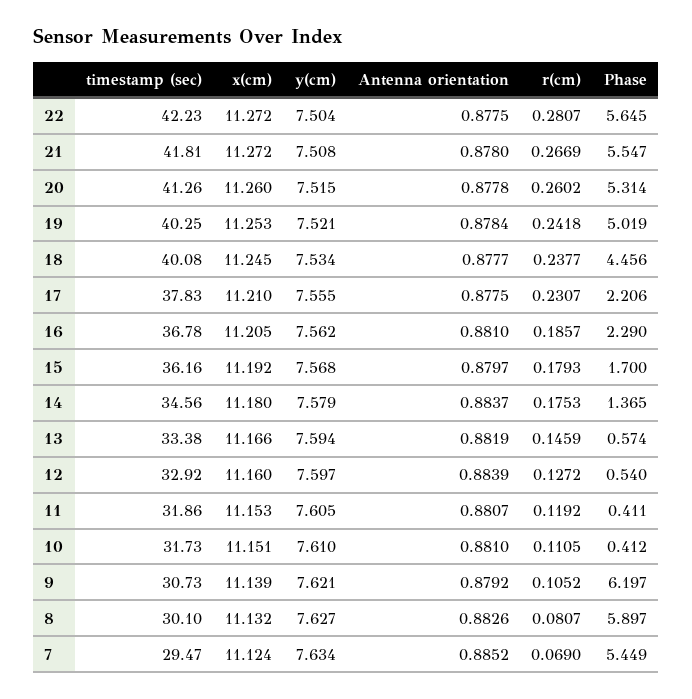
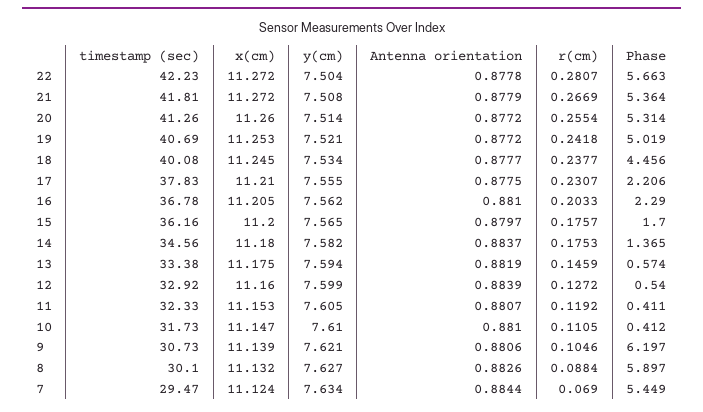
  {
    "timestamp (sec)": {
      "22": 42.23,
      "21": 41.81,
      "20": 41.26,
-     "19": 40.25,
+     "19": 40.69,
      "18": 40.08,
      "17": 37.83,
      "16": 36.78,
      "15": 36.16,
      "14": 34.56,
      "13": 33.38,
      "12": 32.92,
-     "11": 31.86,
+     "11": 32.33,
      "10": 31.73,
      "9": 30.73,
      "8": 30.1,
      "7": 29.47
    },
    "x(cm)": {
      "22": 11.272,
      "21": 11.272,
      "20": 11.26,
      "19": 11.253,
      "18": 11.245,
      "17": 11.21,
      "16": 11.205,
-     "15": 11.192,
+     "15": 11.2,
      "14": 11.18,
-     "13": 11.166,
+     "13": 11.175,
      "12": 11.16,
      "11": 11.153,
-     "10": 11.151,
+     "10": 11.147,
      "9": 11.139,
      "8": 11.132,
      "7": 11.124
    },
    "y(cm)": {
      "22": 7.504,
      "21": 7.508,
-     "20": 7.515,
+     "20": 7.514,
      "19": 7.521,
      "18": 7.534,
      "17": 7.555,
      "16": 7.562,
-     "15": 7.568,
+     "15": 7.565,
-     "14": 7.579,
+     "14": 7.582,
      "13": 7.594,
-     "12": 7.597,
+     "12": 7.599,
      "11": 7.605,
      "10": 7.61,
      "9": 7.621,
      "8": 7.627,
      "7": 7.634
    },
    "Antenna orientation": {
-     "22": 0.8775,
+     "22": 0.8778,
-     "21": 0.878,
+     "21": 0.8779,
-     "20": 0.8778,
+     "20": 0.8772,
-     "19": 0.8784,
+     "19": 0.8772,
      "18": 0.8777,
      "17": 0.8775,
      "16": 0.881,
      "15": 0.8797,
      "14": 0.8837,
      "13": 0.8819,
      "12": 0.8839,
      "11": 0.8807,
      "10": 0.881,
-     "9": 0.8792,
+     "9": 0.8806,
      "8": 0.8826,
-     "7": 0.8852
+     "7": 0.8844
    },
    "r(cm)": {
      "22": 0.2807,
      "21": 0.2669,
-     "20": 0.2602,
+     "20": 0.2554,
      "19": 0.2418,
      "18": 0.2377,
      "17": 0.2307,
-     "16": 0.1857,
+     "16": 0.2033,
-     "15": 0.1793,
+     "15": 0.1757,
      "14": 0.1753,
      "13": 0.1459,
      "12": 0.1272,
      "11": 0.1192,
      "10": 0.1105,
-     "9": 0.1052,
+     "9": 0.1046,
-     "8": 0.0807,
+     "8": 0.0884,
      "7": 0.069
    },
    "Phase": {
-     "22": 5.645,
+     "22": 5.663,
-     "21": 5.547,
+     "21": 5.364,
      "20": 5.314,
      "19": 5.019,
      "18": 4.456,
      "17": 2.206,
      "16": 2.29,
      "15": 1.7,
      "14": 1.365,
      "13": 0.574,
      "12": 0.54,
      "11": 0.411,
      "10": 0.412,
      "9": 6.197,
      "8": 5.897,
      "7": 5.449
    }
  }

